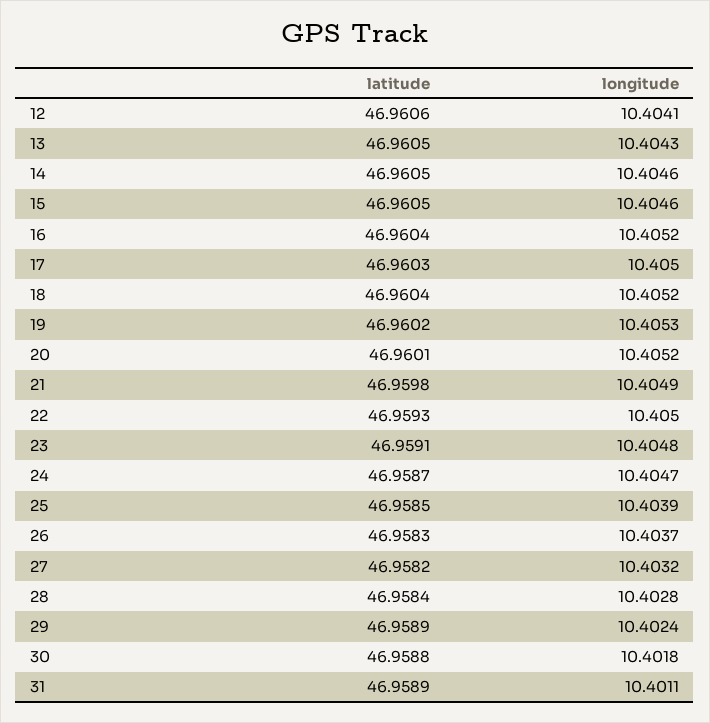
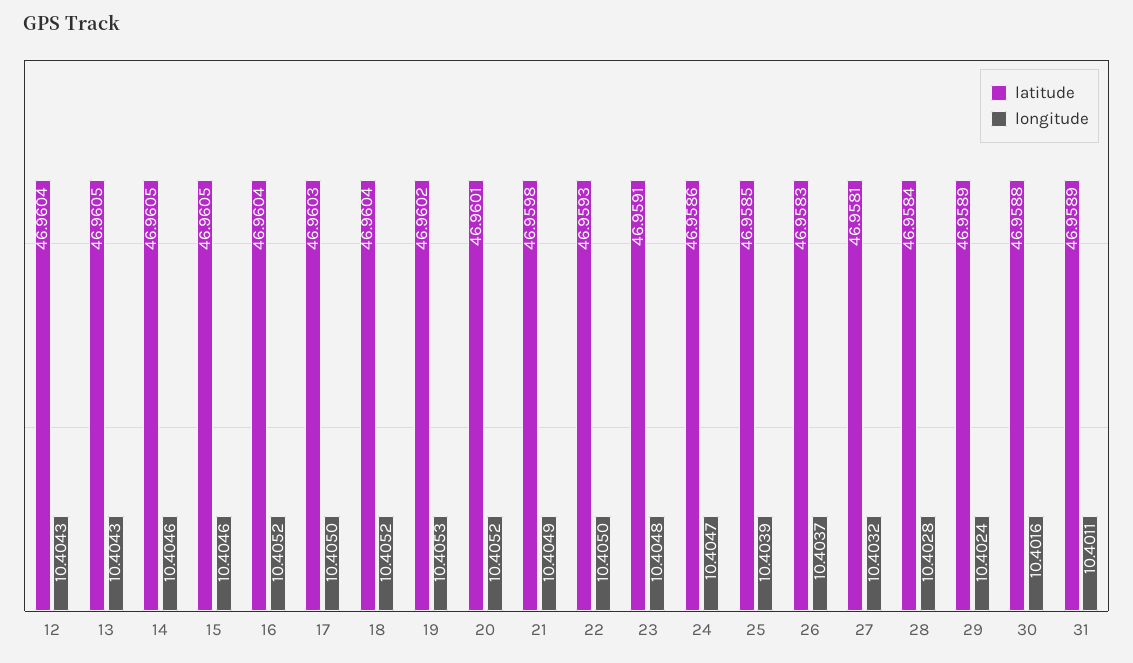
  {
    "latitude": {
-     "12": 46.9606,
+     "12": 46.9604,
      "13": 46.9605,
      "14": 46.9605,
      "15": 46.9605,
      "16": 46.9604,
      "17": 46.9603,
      "18": 46.9604,
      "19": 46.9602,
      "20": 46.9601,
      "21": 46.9598,
      "22": 46.9593,
      "23": 46.9591,
-     "24": 46.9587,
+     "24": 46.9586,
      "25": 46.9585,
      "26": 46.9583,
-     "27": 46.9582,
+     "27": 46.9581,
      "28": 46.9584,
      "29": 46.9589,
      "30": 46.9588,
      "31": 46.9589
    },
    "longitude": {
-     "12": 10.4041,
+     "12": 10.4043,
      "13": 10.4043,
      "14": 10.4046,
      "15": 10.4046,
      "16": 10.4052,
      "17": 10.405,
      "18": 10.4052,
      "19": 10.4053,
      "20": 10.4052,
      "21": 10.4049,
      "22": 10.405,
      "23": 10.4048,
      "24": 10.4047,
      "25": 10.4039,
      "26": 10.4037,
      "27": 10.4032,
      "28": 10.4028,
      "29": 10.4024,
-     "30": 10.4018,
+     "30": 10.4016,
      "31": 10.4011
    }
  }

